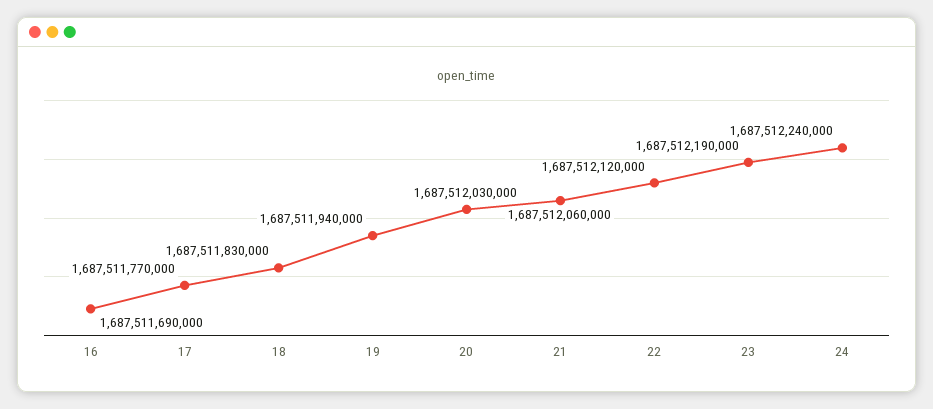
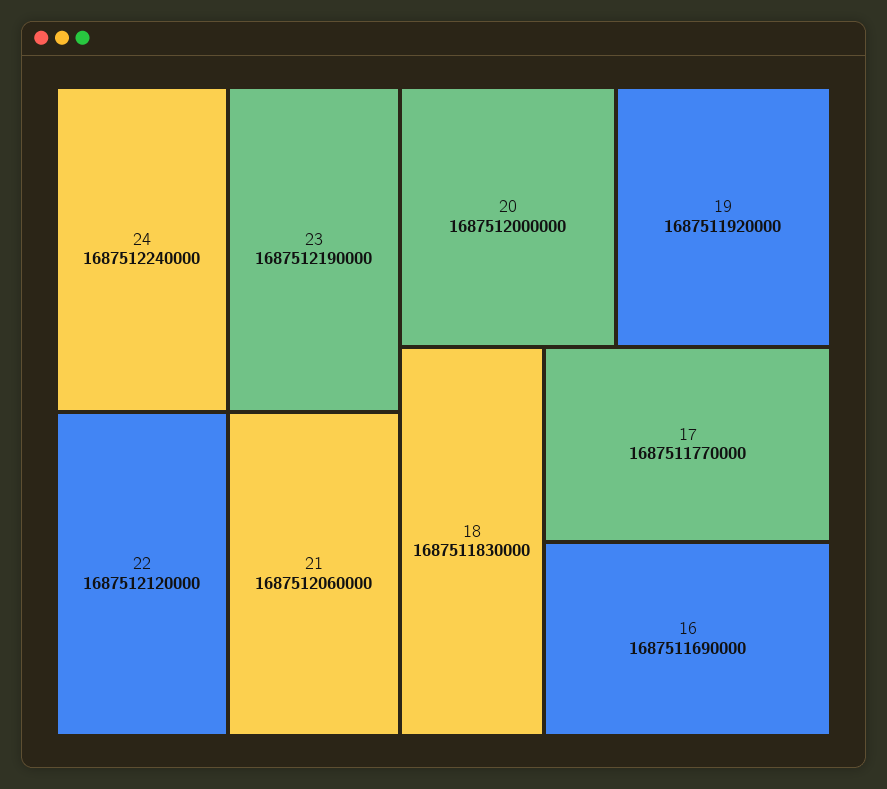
  {
    "16": 1687511690000,
    "17": 1687511770000,
    "18": 1687511830000,
-   "19": 1687511940000,
+   "19": 1687511920000,
-   "20": 1687512030000,
+   "20": 1687512000000,
    "21": 1687512060000,
    "22": 1687512120000,
    "23": 1687512190000,
    "24": 1687512240000
  }

